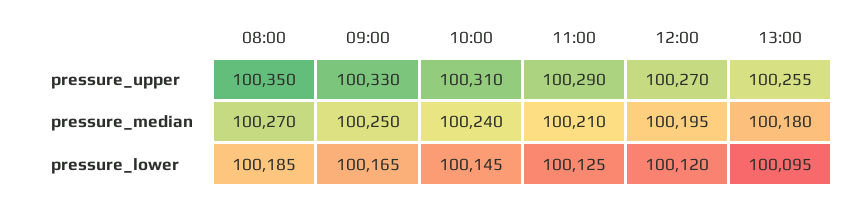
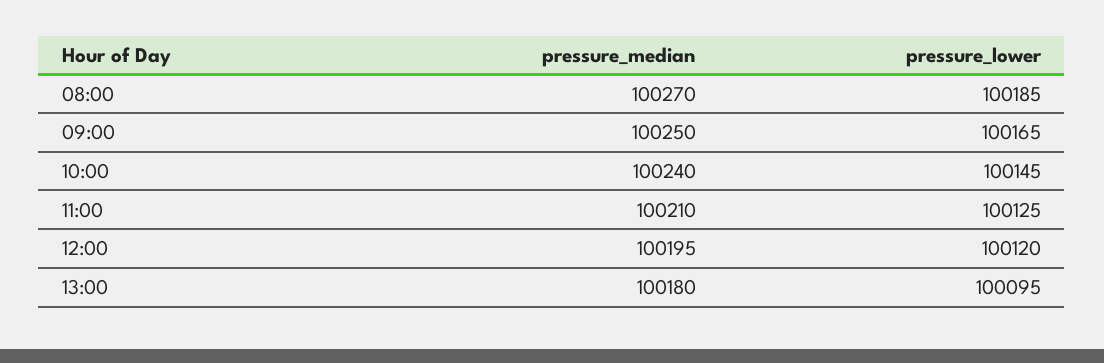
  {
    "08:00": {
-     "pressure_upper": 100350,
      "pressure_median": 100270,
      "pressure_lower": 100185
    },
    "09:00": {
-     "pressure_upper": 100330,
      "pressure_median": 100250,
      "pressure_lower": 100165
    },
    "10:00": {
-     "pressure_upper": 100310,
      "pressure_median": 100240,
      "pressure_lower": 100145
    },
    "11:00": {
-     "pressure_upper": 100290,
      "pressure_median": 100210,
      "pressure_lower": 100125
    },
    "12:00": {
-     "pressure_upper": 100270,
      "pressure_median": 100195,
      "pressure_lower": 100120
    },
    "13:00": {
-     "pressure_upper": 100255,
      "pressure_median": 100180,
      "pressure_lower": 100095
    }
  }

